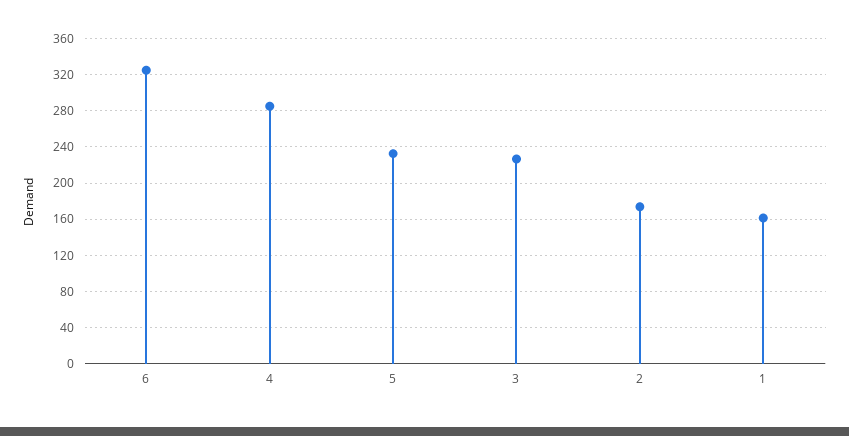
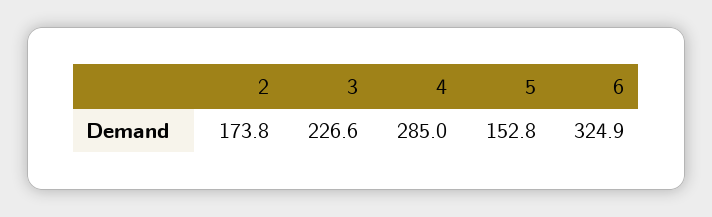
  {
    "6": 324.9,
    "4": 285,
-   "5": 230,
+   "5": 152.8,
    "3": 226.6,
-   "2": 173.8,
+   "2": 173.8
-   "1": 160
  }

